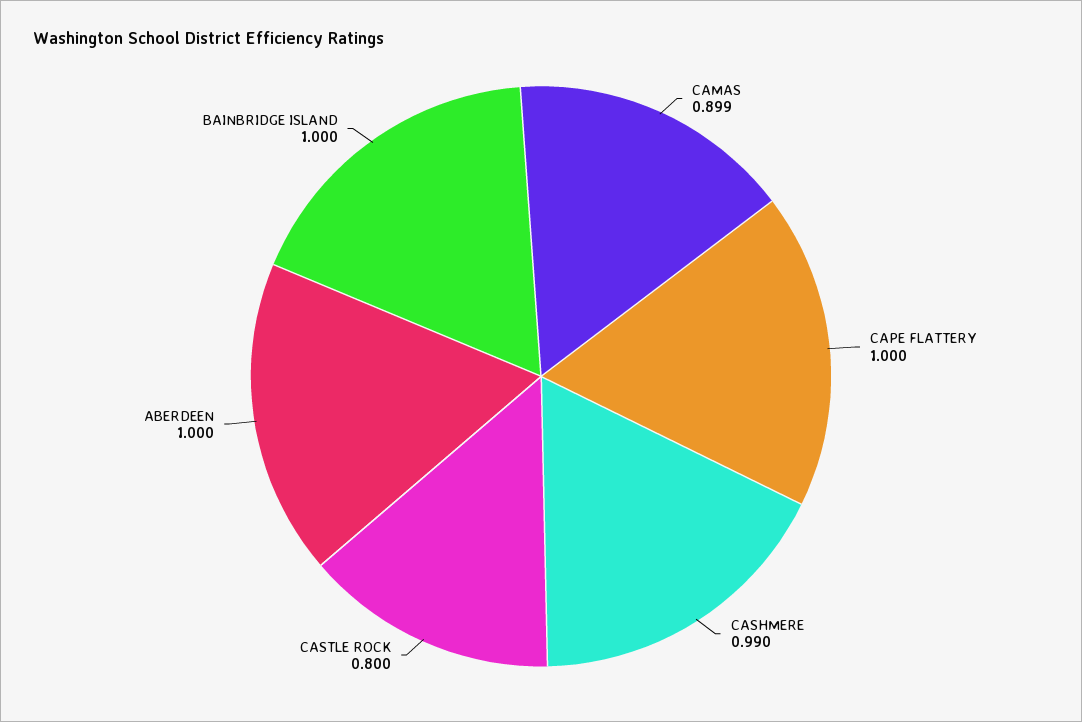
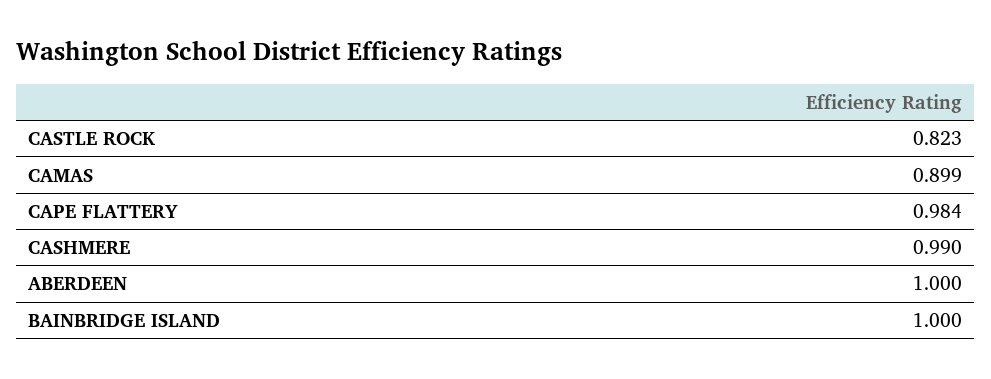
  {
    "CAMAS": 0.899,
-   "CAPE FLATTERY": 1,
+   "CAPE FLATTERY": 0.984,
    "CASHMERE": 0.99,
-   "CASTLE ROCK": 0.8,
+   "CASTLE ROCK": 0.823,
    "ABERDEEN": 1,
    "BAINBRIDGE ISLAND": 1
  }

